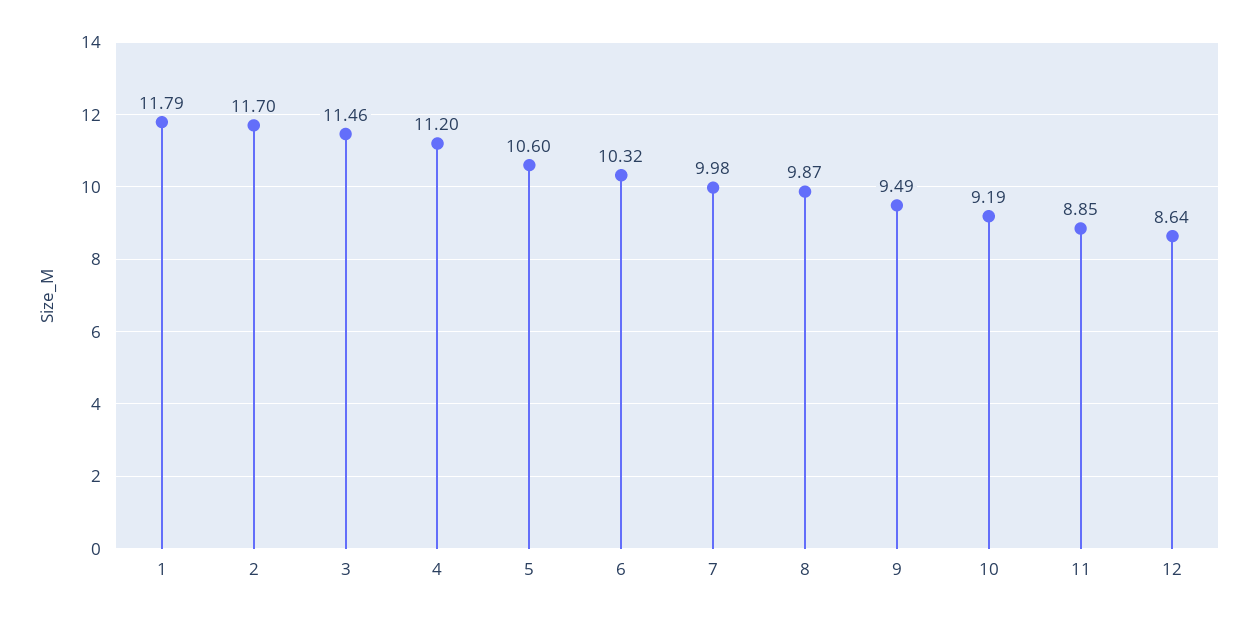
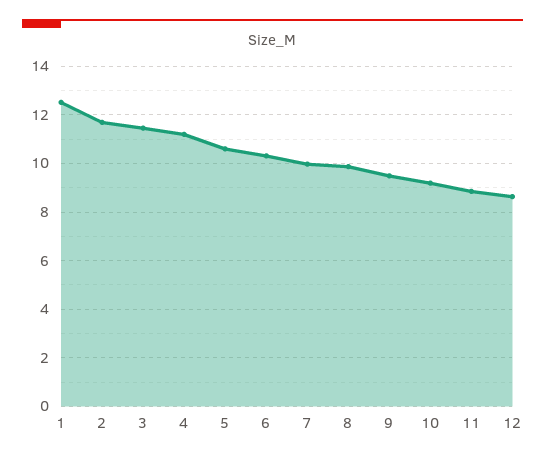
  {
-   "1": 11.79,
+   "1": 12.5,
    "2": 11.7,
    "3": 11.46,
    "4": 11.2,
    "5": 10.6,
    "6": 10.32,
    "7": 9.98,
    "8": 9.87,
    "9": 9.49,
    "10": 9.19,
    "11": 8.85,
    "12": 8.64
  }

